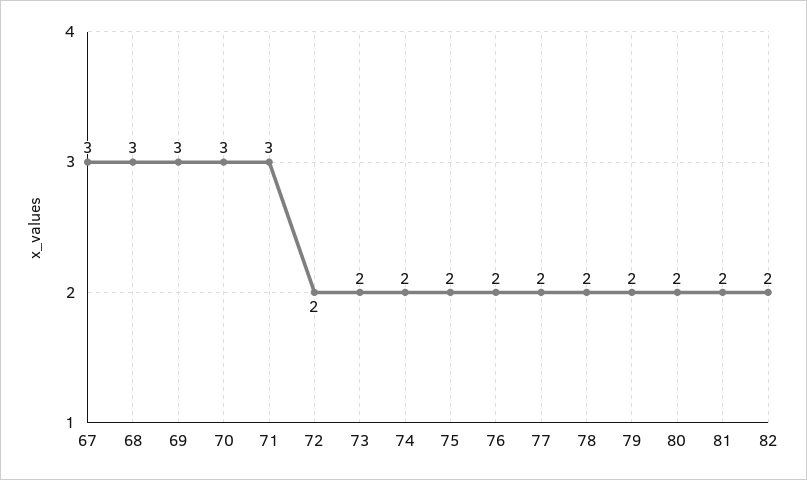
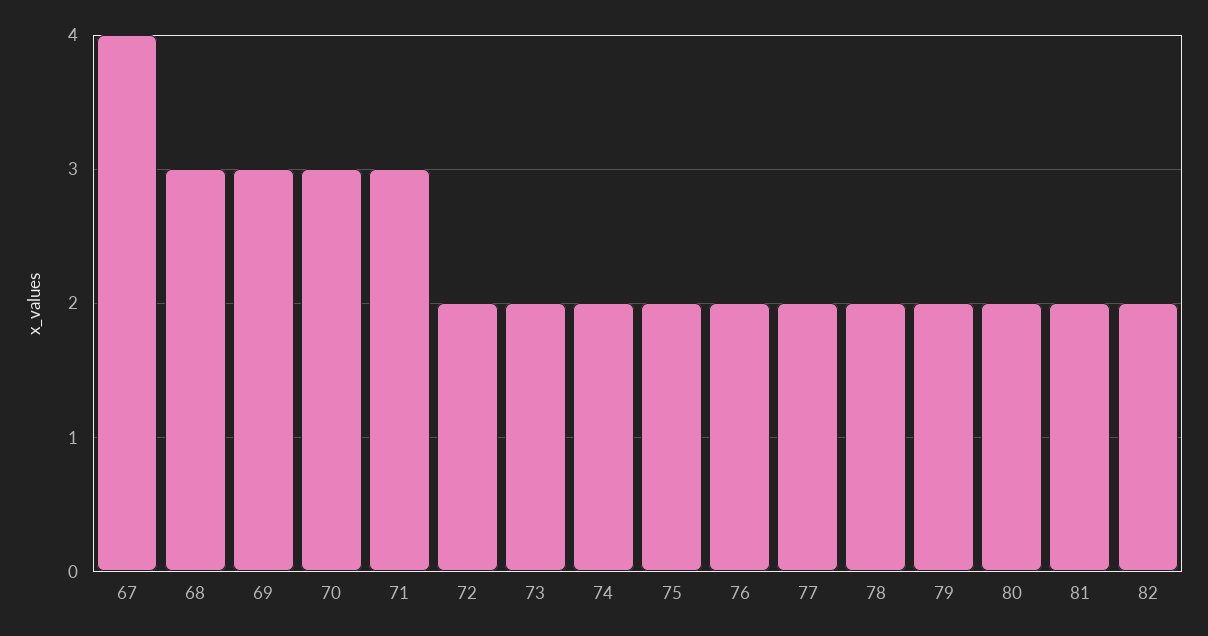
  {
-   "67": 3,
+   "67": 4,
    "68": 3,
    "69": 3,
    "70": 3,
    "71": 3,
    "72": 2,
    "73": 2,
    "74": 2,
    "75": 2,
    "76": 2,
    "77": 2,
    "78": 2,
    "79": 2,
    "80": 2,
    "81": 2,
    "82": 2
  }

